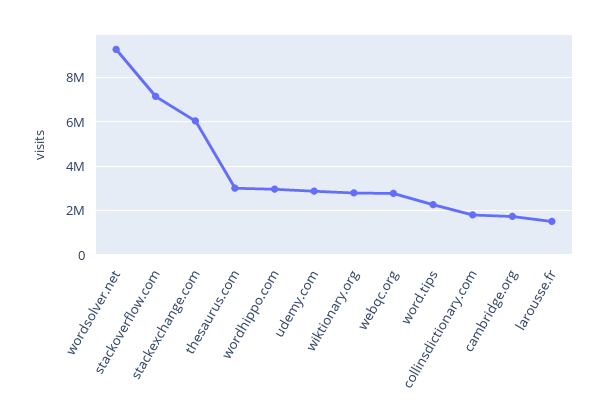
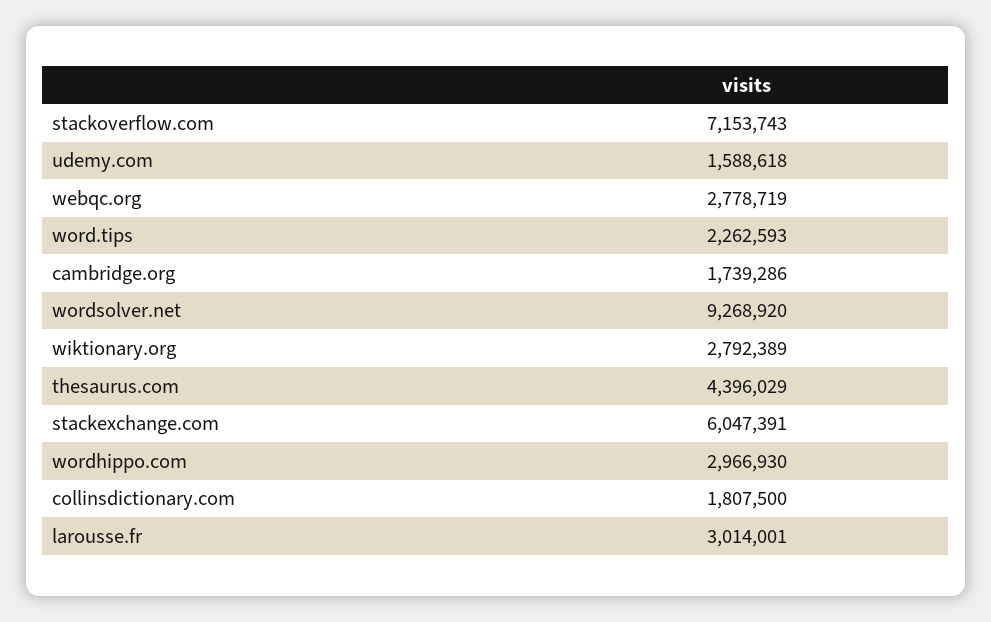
  {
    "wordsolver.net": 9268920,
    "stackoverflow.com": 7153743,
    "stackexchange.com": 6047391,
-   "thesaurus.com": 3000000,
+   "thesaurus.com": 4396029,
    "wordhippo.com": 2966930,
-   "udemy.com": 3000000,
+   "udemy.com": 1588618,
    "wiktionary.org": 2792389,
    "webqc.org": 2778719,
    "word.tips": 2262593,
    "collinsdictionary.com": 1807500,
    "cambridge.org": 1739286,
-   "larousse.fr": 1500000
+   "larousse.fr": 3014001
  }

